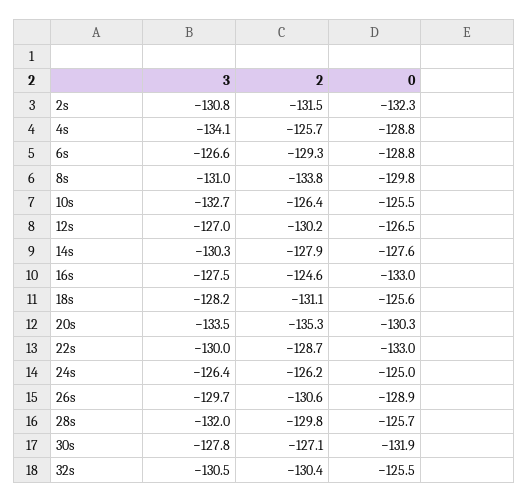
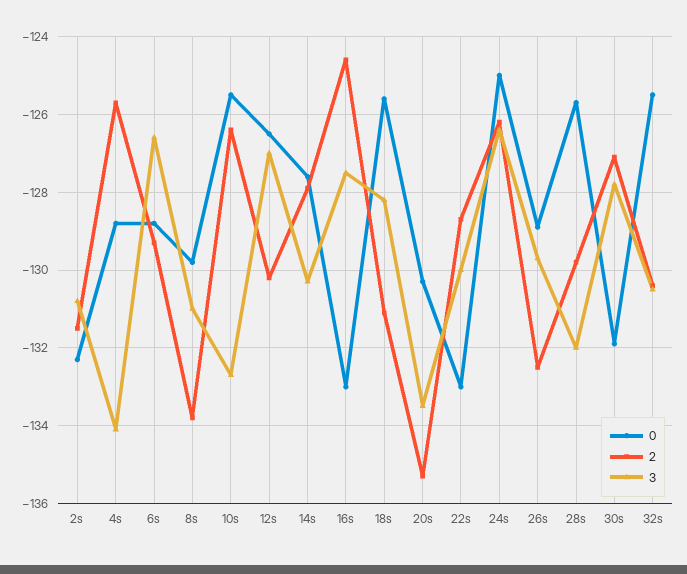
  {
    "3": {
      "2s": -130.8,
      "4s": -134.1,
      "6s": -126.6,
      "8s": -131,
      "10s": -132.7,
      "12s": -127,
      "14s": -130.3,
      "16s": -127.5,
      "18s": -128.2,
      "20s": -133.5,
      "22s": -130,
      "24s": -126.4,
      "26s": -129.7,
      "28s": -132,
      "30s": -127.8,
      "32s": -130.5
    },
    "2": {
      "2s": -131.5,
      "4s": -125.7,
      "6s": -129.3,
      "8s": -133.8,
      "10s": -126.4,
      "12s": -130.2,
      "14s": -127.9,
      "16s": -124.6,
      "18s": -131.1,
      "20s": -135.3,
      "22s": -128.7,
      "24s": -126.2,
-     "26s": -130.6,
+     "26s": -132.5,
      "28s": -129.8,
      "30s": -127.1,
      "32s": -130.4
    },
    "0": {
      "2s": -132.3,
      "4s": -128.8,
      "6s": -128.8,
      "8s": -129.8,
      "10s": -125.5,
      "12s": -126.5,
      "14s": -127.6,
      "16s": -133,
      "18s": -125.6,
      "20s": -130.3,
      "22s": -133,
      "24s": -125,
      "26s": -128.9,
      "28s": -125.7,
      "30s": -131.9,
      "32s": -125.5
    }
  }

